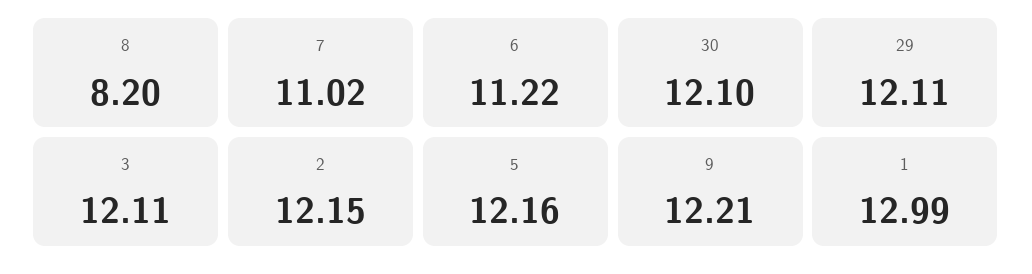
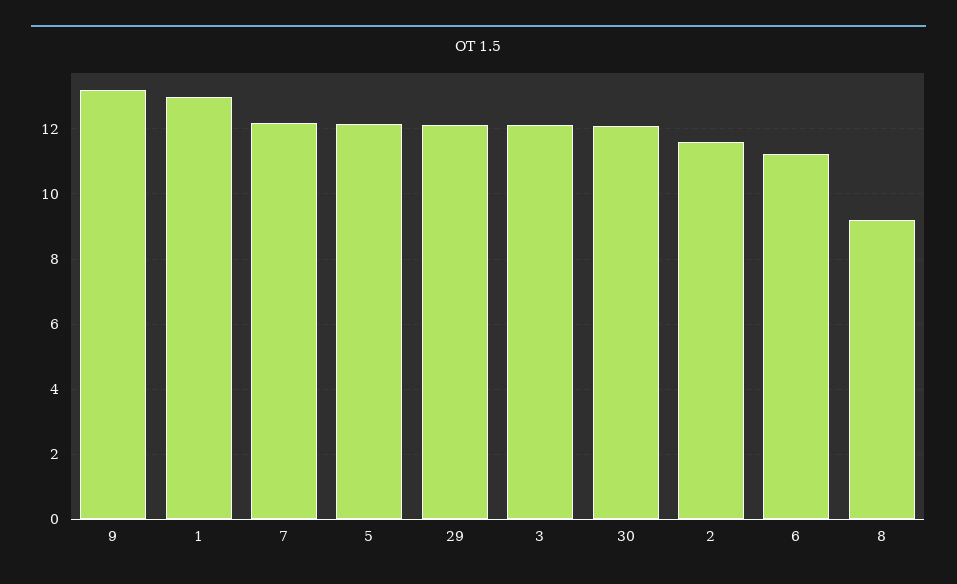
  {
-   "8": 8.2,
+   "8": 9.2,
-   "7": 11.02,
+   "7": 12.2,
    "6": 11.22,
    "30": 12.1,
    "29": 12.11,
    "3": 12.11,
-   "2": 12.15,
+   "2": 11.6,
    "5": 12.16,
-   "9": 12.21,
+   "9": 13.2,
    "1": 12.99
  }

